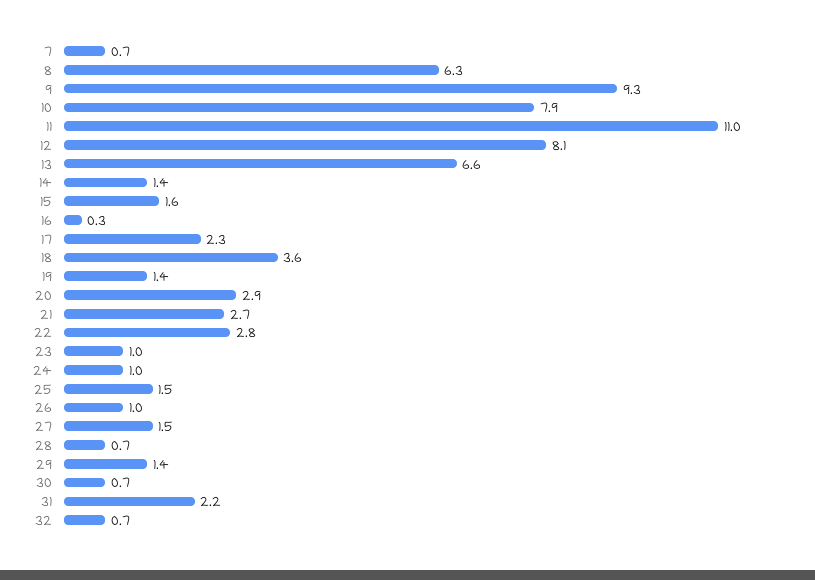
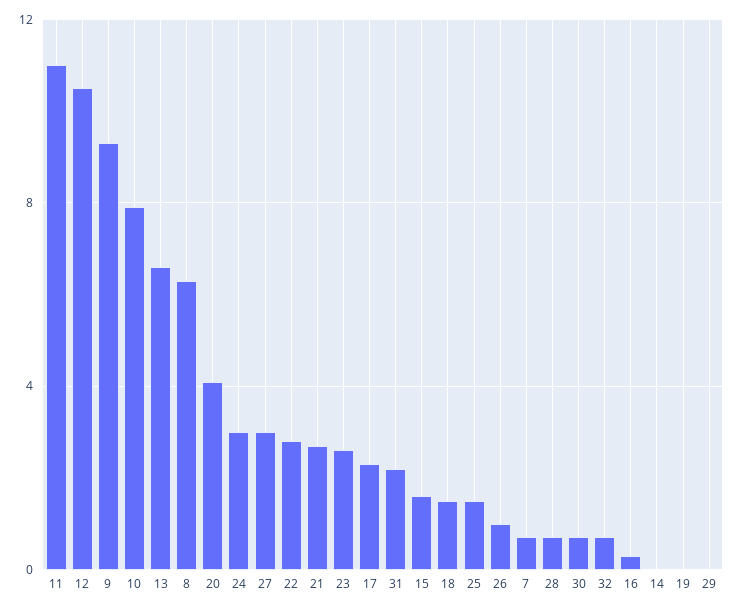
  {
    "7": 0.7,
    "8": 6.3,
    "9": 9.3,
    "10": 7.9,
    "11": 11,
-   "12": 8.1,
+   "12": 10.5,
    "13": 6.6,
-   "14": 1.4,
+   "14": 0,
    "15": 1.6,
    "16": 0.3,
    "17": 2.3,
-   "18": 3.6,
+   "18": 1.5,
-   "19": 1.4,
+   "19": 0,
-   "20": 2.9,
+   "20": 4,
    "21": 2.7,
    "22": 2.8,
-   "23": 1,
+   "23": 2.5,
-   "24": 1,
+   "24": 3,
    "25": 1.5,
    "26": 1,
-   "27": 1.5,
+   "27": 3,
    "28": 0.7,
-   "29": 1.4,
+   "29": 0,
    "30": 0.7,
    "31": 2.2,
    "32": 0.7
  }

